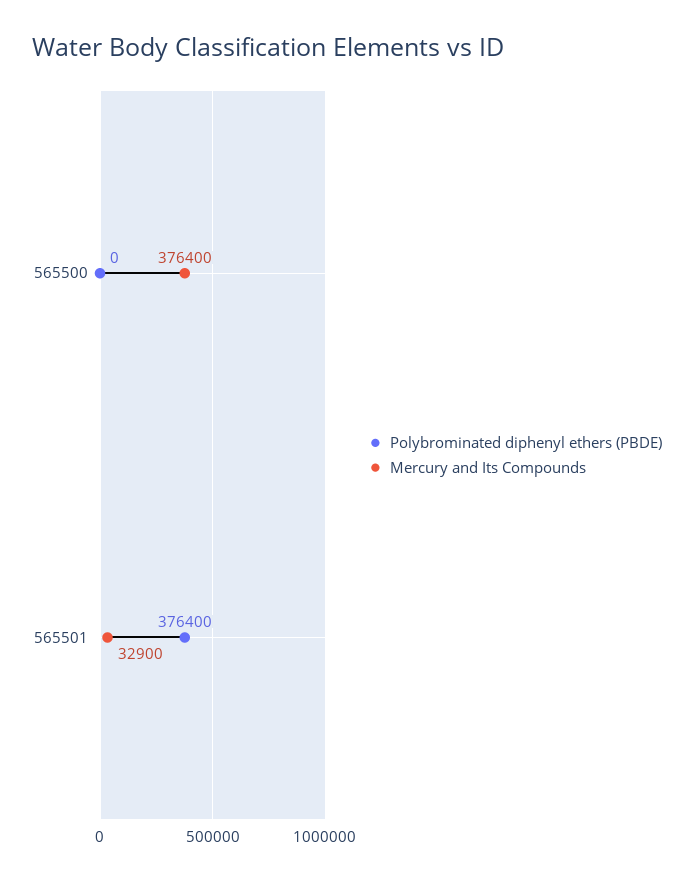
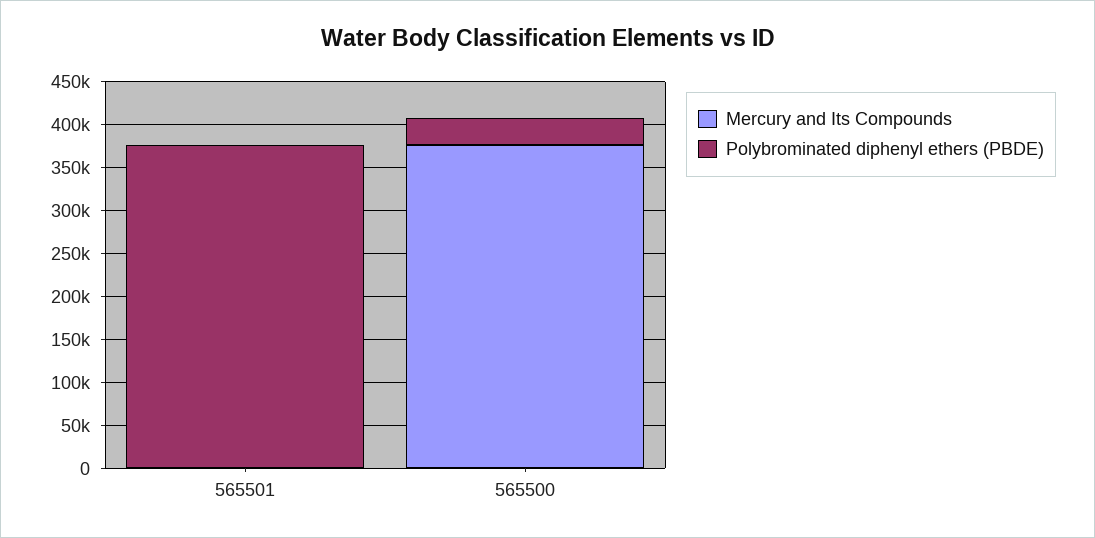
  {
    "Polybrominated diphenyl ethers (PBDE)": {
-     "565500": 0,
+     "565500": 30000,
      "565501": 376400
    },
    "Mercury and Its Compounds": {
      "565500": 376400,
-     "565501": 32900
+     "565501": 0
    }
  }

